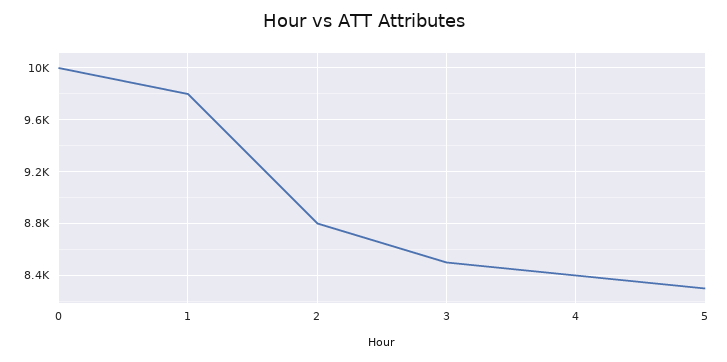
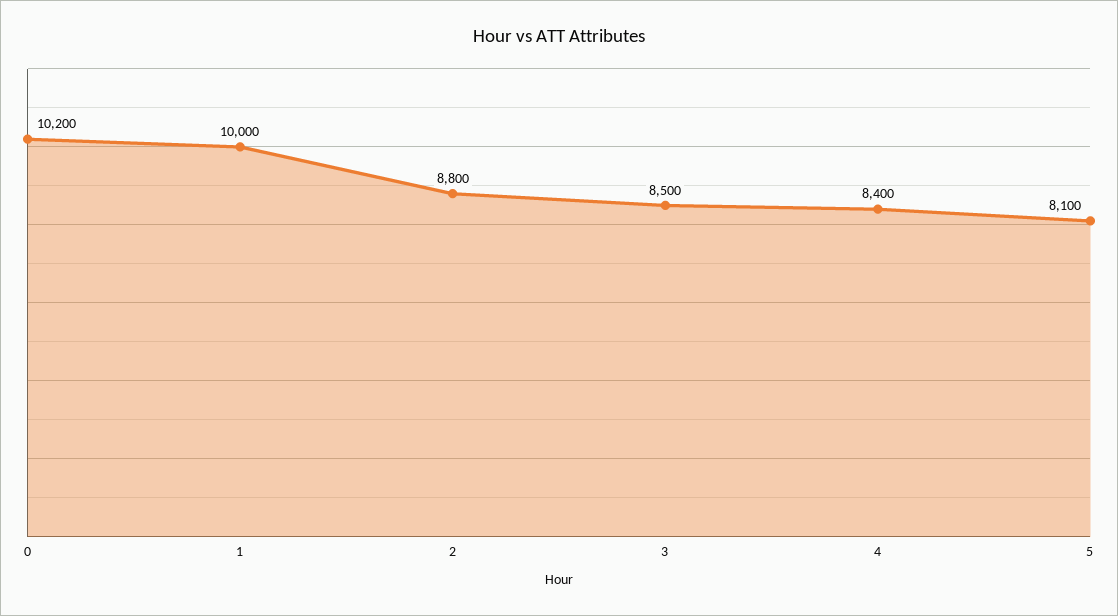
  {
-   "0": 10000,
+   "0": 10200,
-   "1": 9800,
+   "1": 10000,
    "2": 8800,
    "3": 8500,
    "4": 8400,
-   "5": 8300
+   "5": 8100
  }

